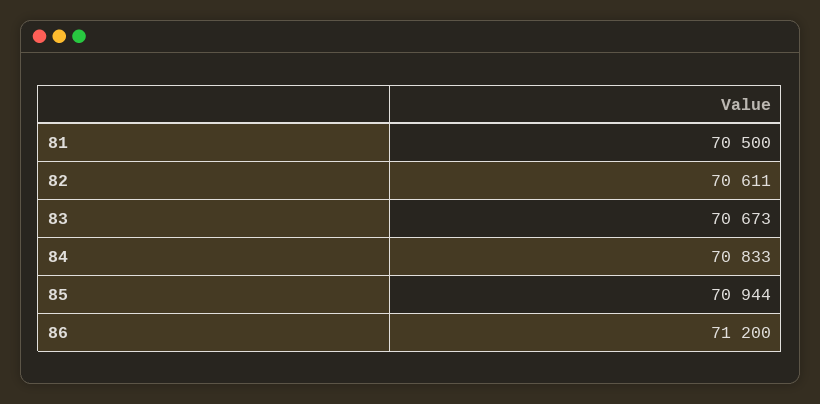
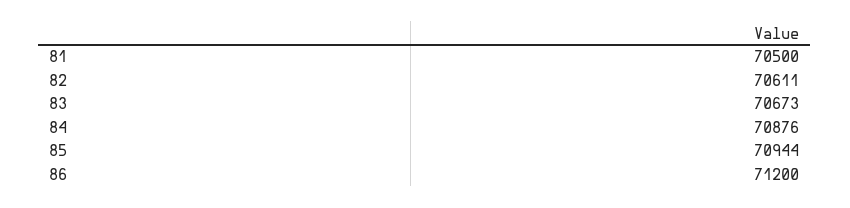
  {
    "81": 70500,
    "82": 70611,
    "83": 70673,
-   "84": 70833,
+   "84": 70876,
    "85": 70944,
    "86": 71200
  }

